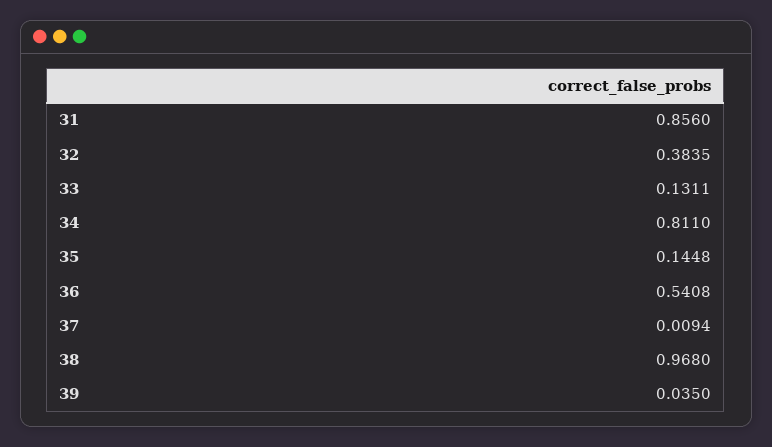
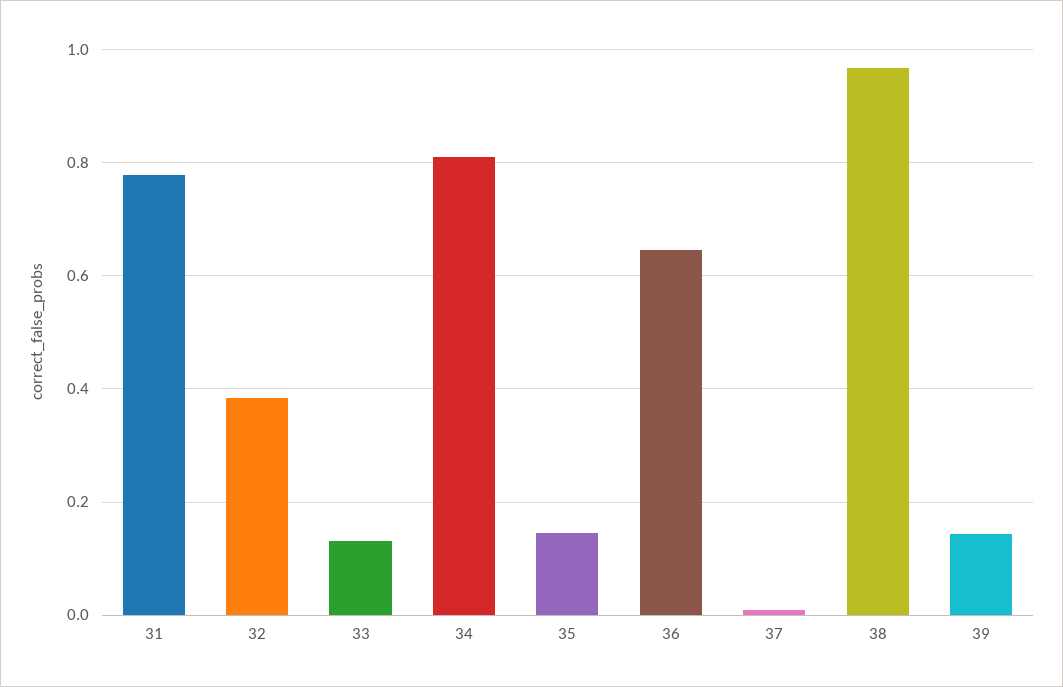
  {
-   "31": 0.856,
+   "31": 0.78,
    "32": 0.3835,
    "33": 0.1311,
    "34": 0.811,
    "35": 0.1448,
-   "36": 0.5408,
+   "36": 0.64,
    "37": 0.0094,
    "38": 0.968,
-   "39": 0.035
+   "39": 0.14
  }

